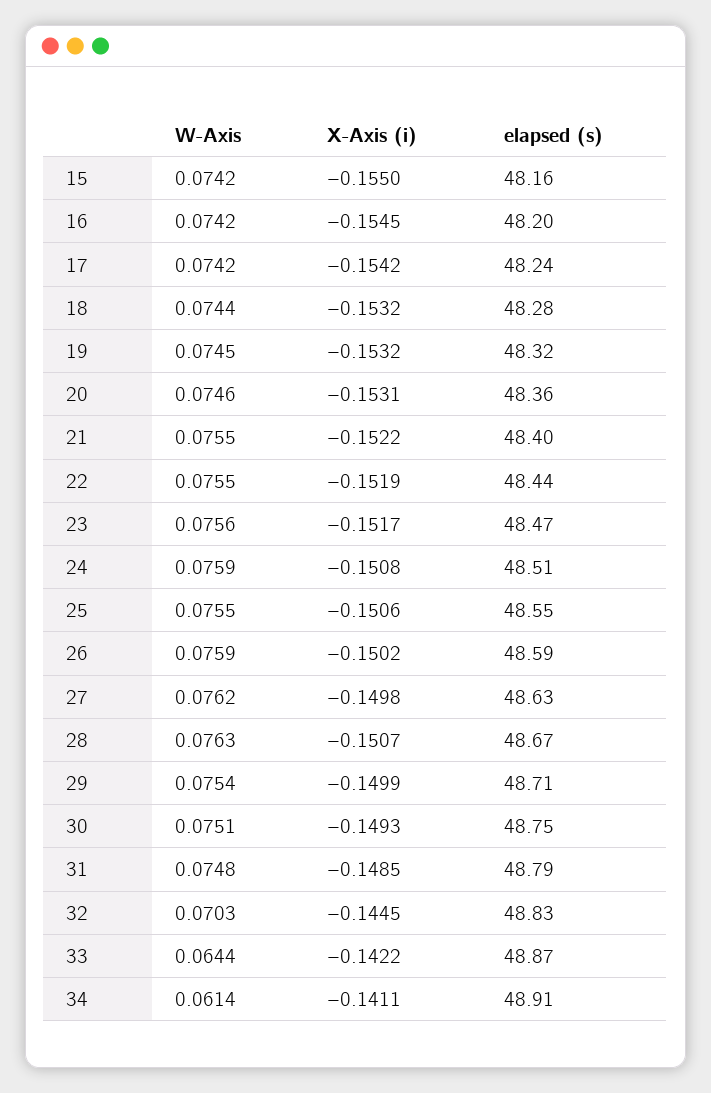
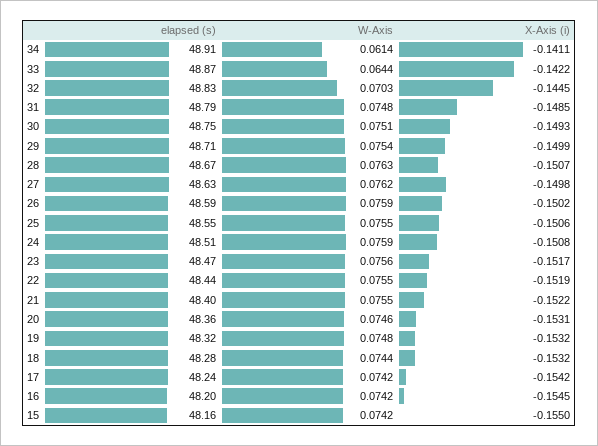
  {
    "W-Axis": {
      "15": 0.0742,
      "16": 0.0742,
      "17": 0.0742,
      "18": 0.0744,
-     "19": 0.0745,
+     "19": 0.0748,
      "20": 0.0746,
      "21": 0.0755,
      "22": 0.0755,
      "23": 0.0756,
      "24": 0.0759,
      "25": 0.0755,
      "26": 0.0759,
      "27": 0.0762,
      "28": 0.0763,
      "29": 0.0754,
      "30": 0.0751,
      "31": 0.0748,
      "32": 0.0703,
      "33": 0.0644,
      "34": 0.0614
    },
    "X-Axis (i)": {
      "15": -0.155,
      "16": -0.1545,
      "17": -0.1542,
      "18": -0.1532,
      "19": -0.1532,
      "20": -0.1531,
      "21": -0.1522,
      "22": -0.1519,
      "23": -0.1517,
      "24": -0.1508,
      "25": -0.1506,
      "26": -0.1502,
      "27": -0.1498,
      "28": -0.1507,
      "29": -0.1499,
      "30": -0.1493,
      "31": -0.1485,
      "32": -0.1445,
      "33": -0.1422,
      "34": -0.1411
    },
    "elapsed (s)": {
      "15": 48.16,
      "16": 48.2,
      "17": 48.24,
      "18": 48.28,
      "19": 48.32,
      "20": 48.36,
      "21": 48.4,
      "22": 48.44,
      "23": 48.47,
      "24": 48.51,
      "25": 48.55,
      "26": 48.59,
      "27": 48.63,
      "28": 48.67,
      "29": 48.71,
      "30": 48.75,
      "31": 48.79,
      "32": 48.83,
      "33": 48.87,
      "34": 48.91
    }
  }

